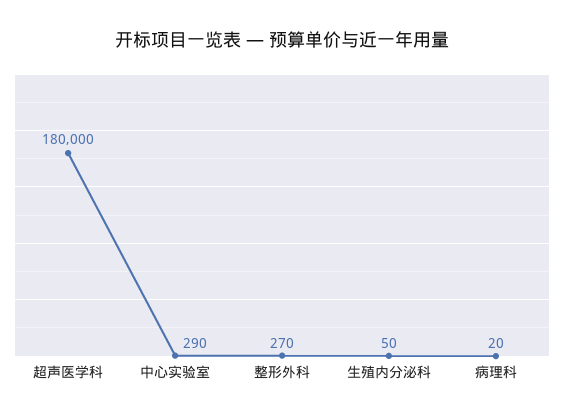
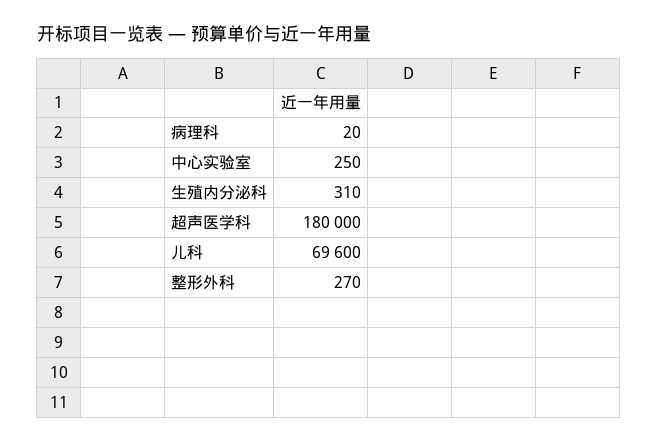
  {
    "超声医学科": 180000,
-   "中心实验室": 290,
+   "中心实验室": 250,
    "整形外科": 270,
-   "生殖内分泌科": 50,
+   "生殖内分泌科": 310,
-   "病理科": 20
+   "病理科": 20,
+   "儿科": 69600
  }

